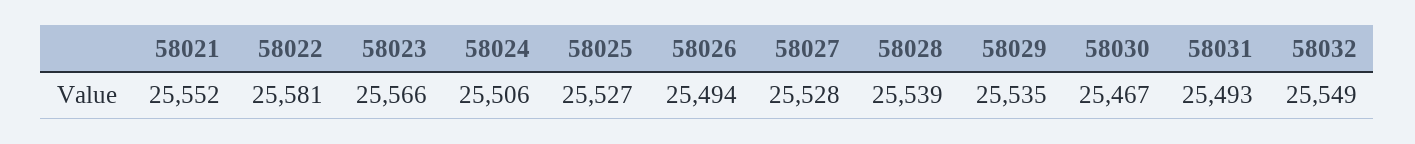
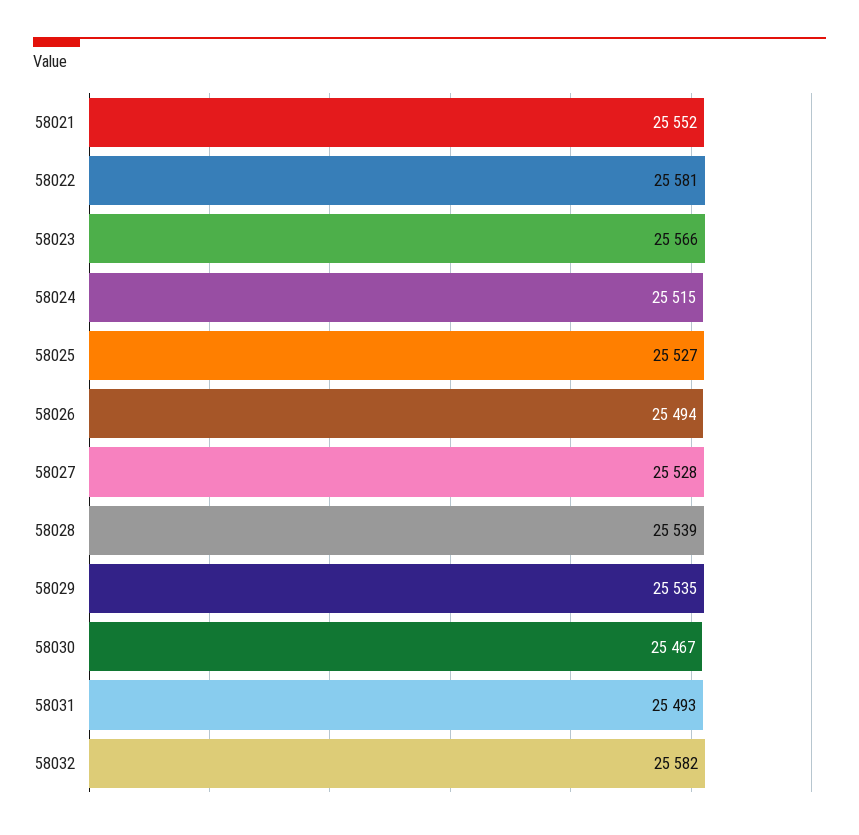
  {
    "58021": 25552,
    "58022": 25581,
    "58023": 25566,
-   "58024": 25506,
+   "58024": 25515,
    "58025": 25527,
    "58026": 25494,
    "58027": 25528,
    "58028": 25539,
    "58029": 25535,
    "58030": 25467,
    "58031": 25493,
-   "58032": 25549
+   "58032": 25582
  }

